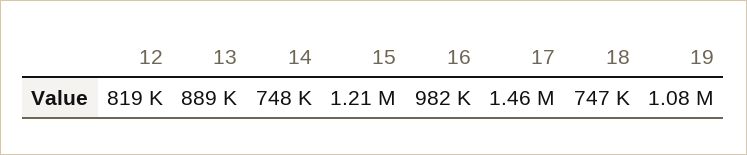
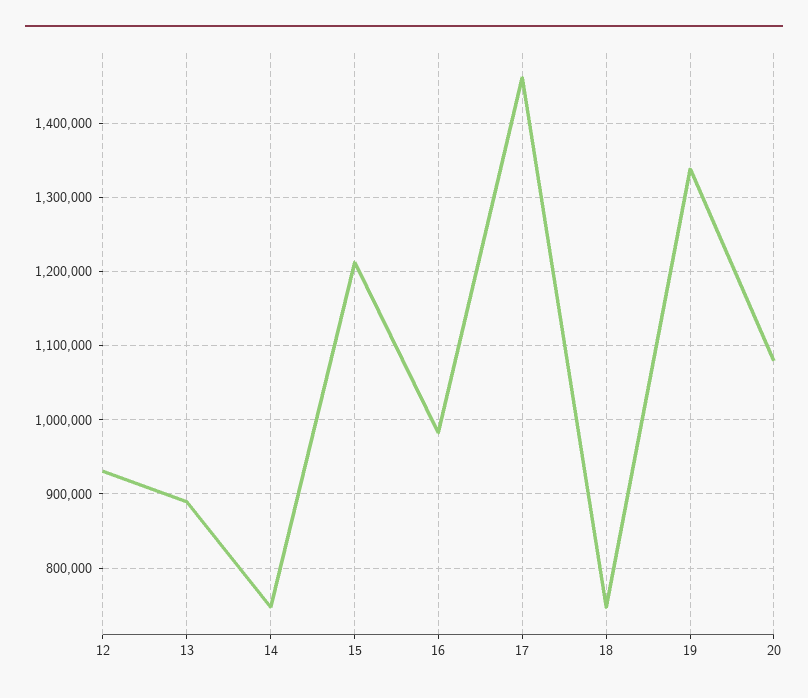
  {
-   "12": 819000,
+   "12": 930000,
    "13": 889000,
    "14": 748000,
    "15": 1210000,
    "16": 982000,
    "17": 1460000,
    "18": 747000,
-   "19": 1080000
+   "19": 1340000,
+   "20": 1080000
  }

